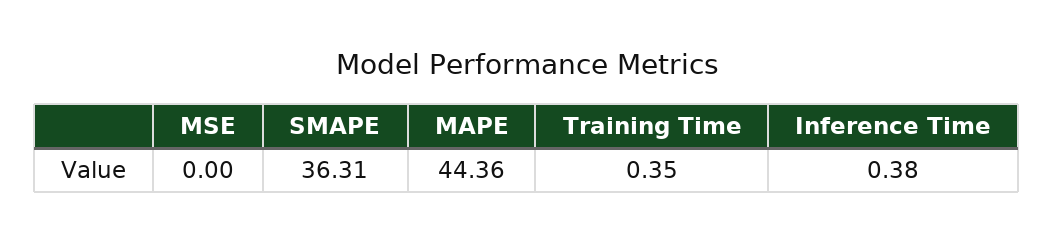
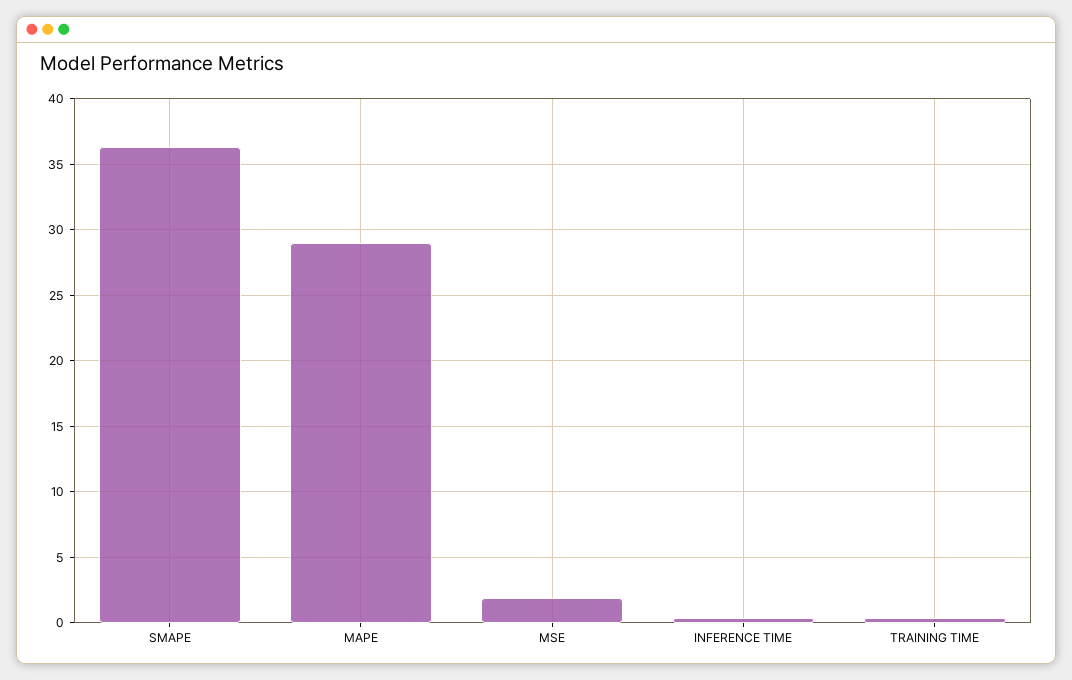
  {
-   "MSE": 0,
+   "MSE": 2,
    "SMAPE": 36.31,
-   "MAPE": 44.36,
+   "MAPE": 29,
    "Training Time": 0.35,
    "Inference Time": 0.38
  }

